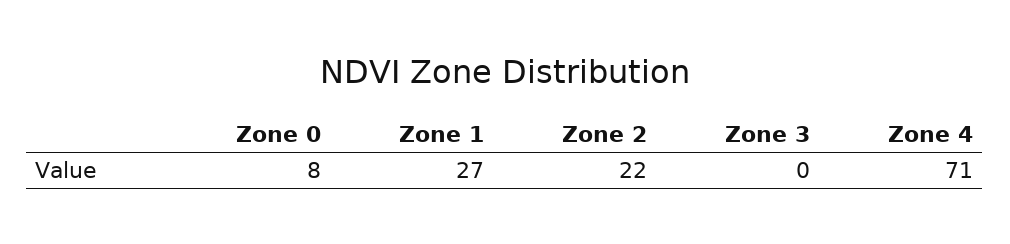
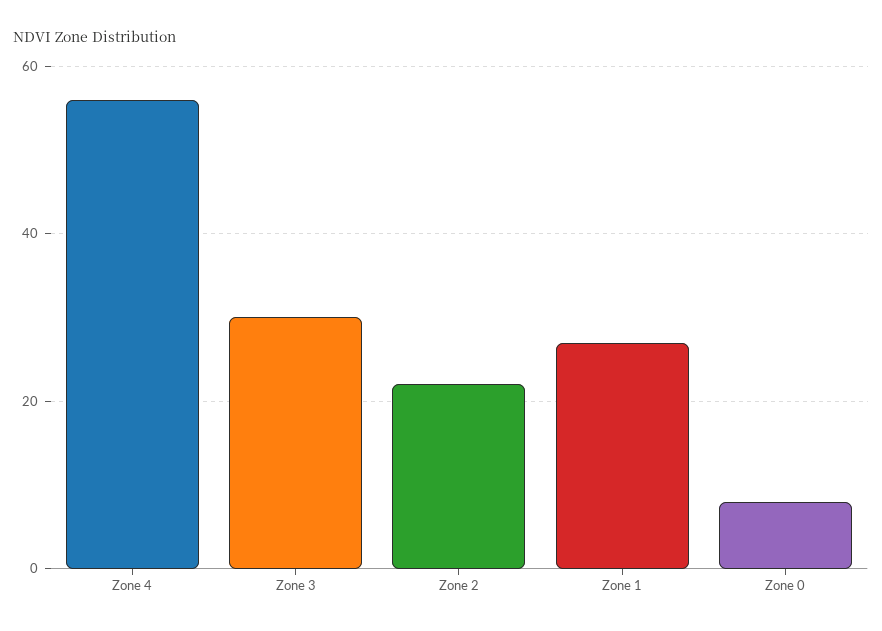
  {
    "Zone 0": 8,
    "Zone 1": 27,
    "Zone 2": 22,
-   "Zone 3": 0,
+   "Zone 3": 30,
-   "Zone 4": 71
+   "Zone 4": 55
  }

